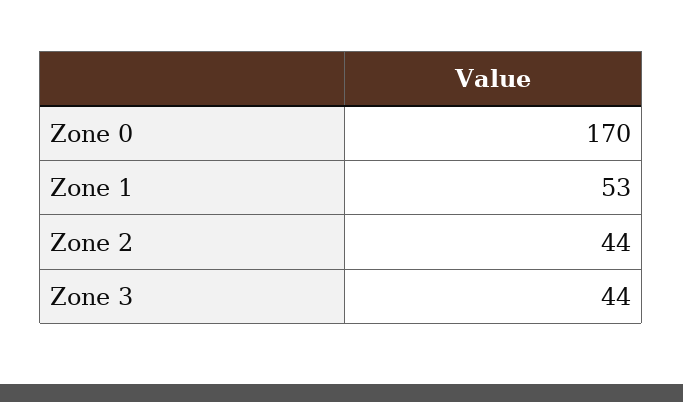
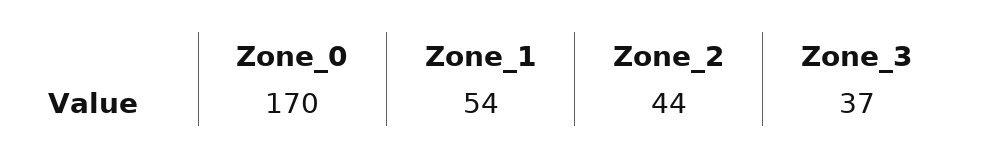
  {
    "Zone 0": 170,
-   "Zone 1": 53,
+   "Zone 1": 54,
    "Zone 2": 44,
-   "Zone 3": 44
+   "Zone 3": 37
  }

